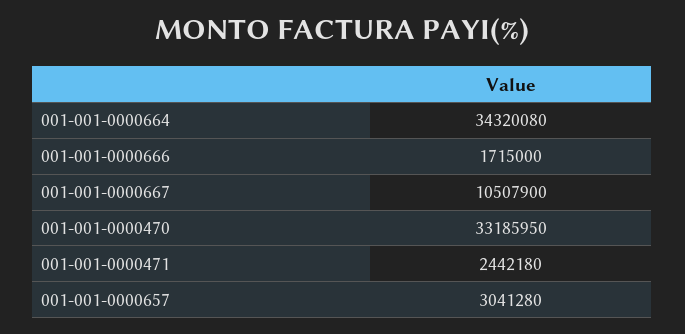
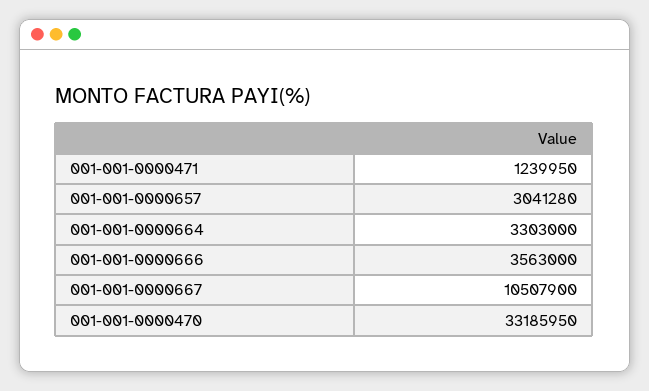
  {
-   "001-001-0000664": 34320080,
+   "001-001-0000664": 3303000,
-   "001-001-0000666": 1715000,
+   "001-001-0000666": 3563000,
    "001-001-0000667": 10507900,
    "001-001-0000470": 33185950,
-   "001-001-0000471": 2442180,
+   "001-001-0000471": 1239950,
    "001-001-0000657": 3041280
  }

